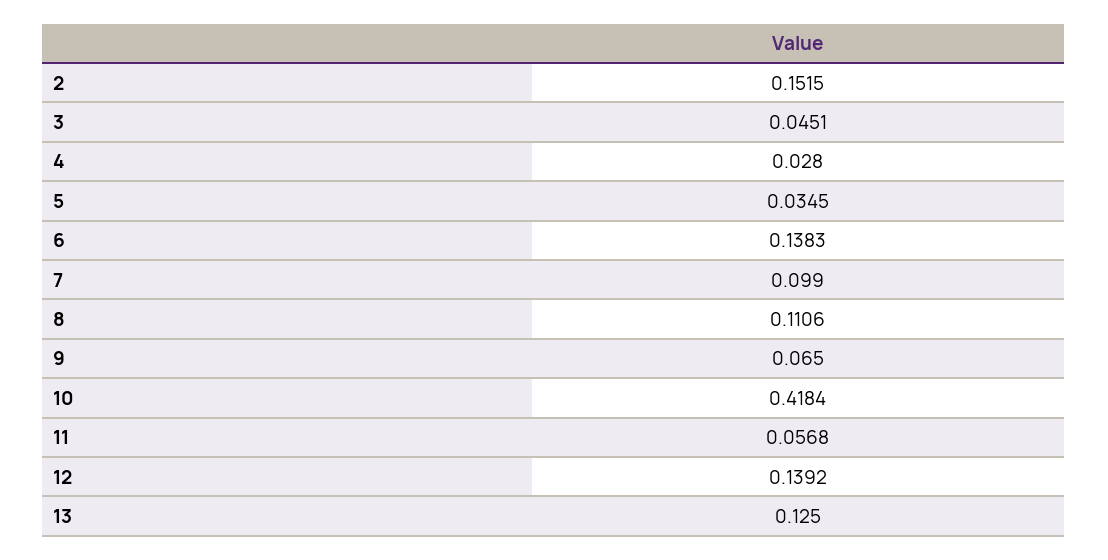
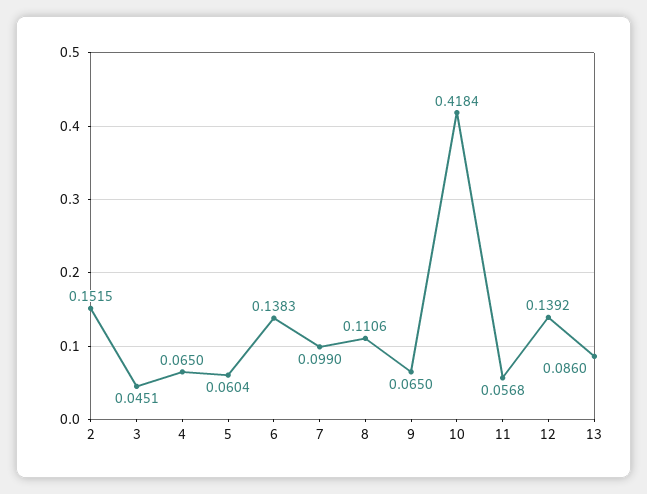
  {
    "2": 0.1515,
    "3": 0.0451,
-   "4": 0.028,
+   "4": 0.065,
-   "5": 0.0345,
+   "5": 0.0604,
    "6": 0.1383,
    "7": 0.099,
    "8": 0.1106,
    "9": 0.065,
    "10": 0.4184,
    "11": 0.0568,
    "12": 0.1392,
-   "13": 0.125
+   "13": 0.086
  }

